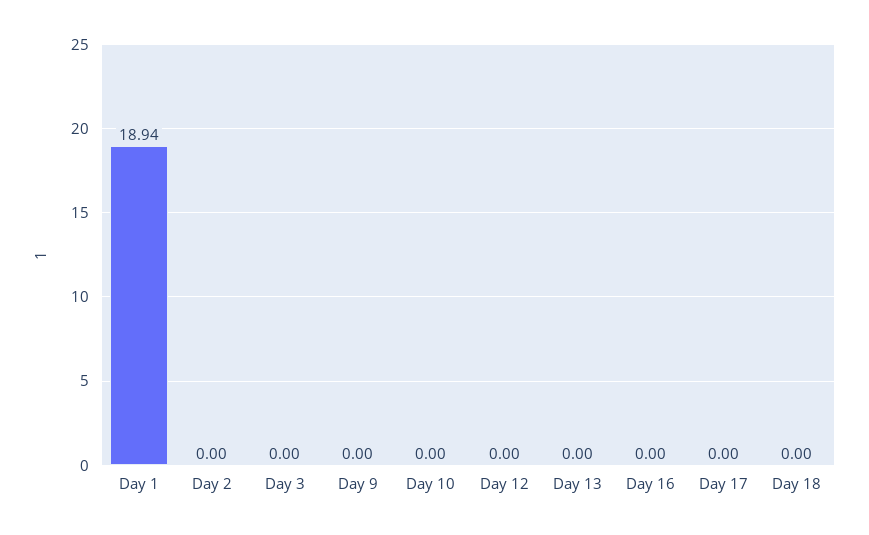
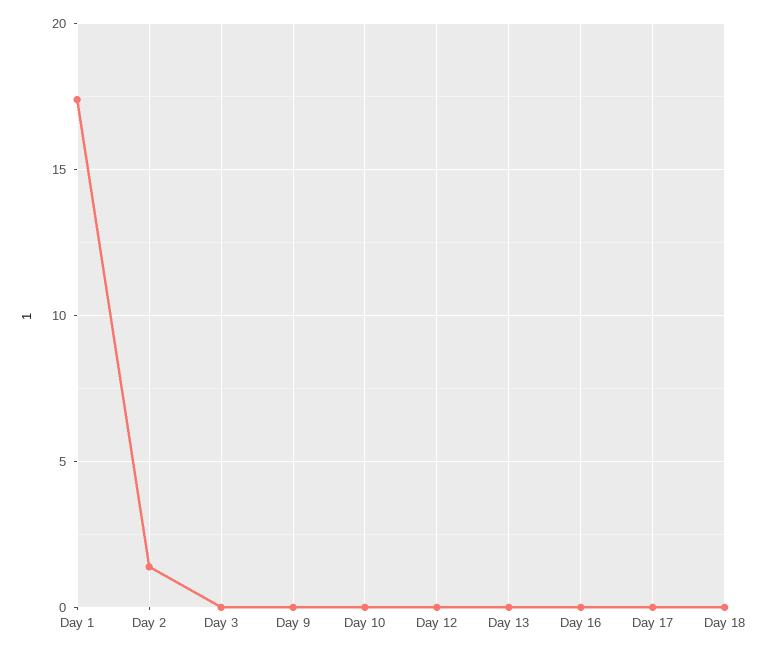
  {
-   "Day 1": 18.94,
+   "Day 1": 17.5,
-   "Day 2": 0,
+   "Day 2": 1.5,
    "Day 3": 0,
    "Day 9": 0,
    "Day 10": 0,
    "Day 12": 0,
    "Day 13": 0,
    "Day 16": 0,
    "Day 17": 0,
    "Day 18": 0
  }

